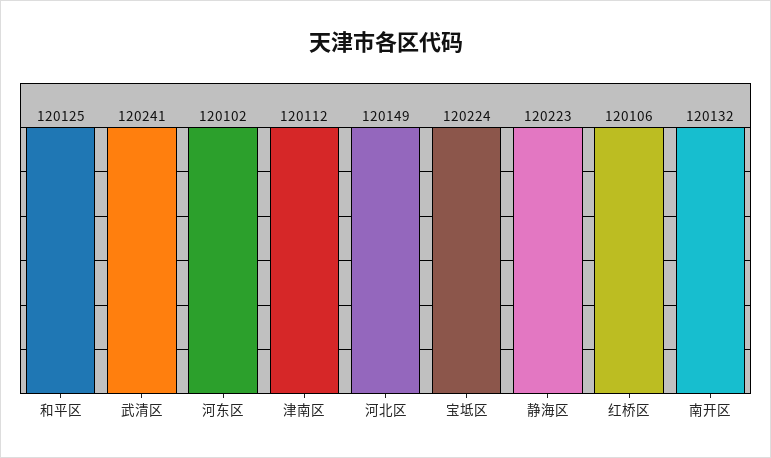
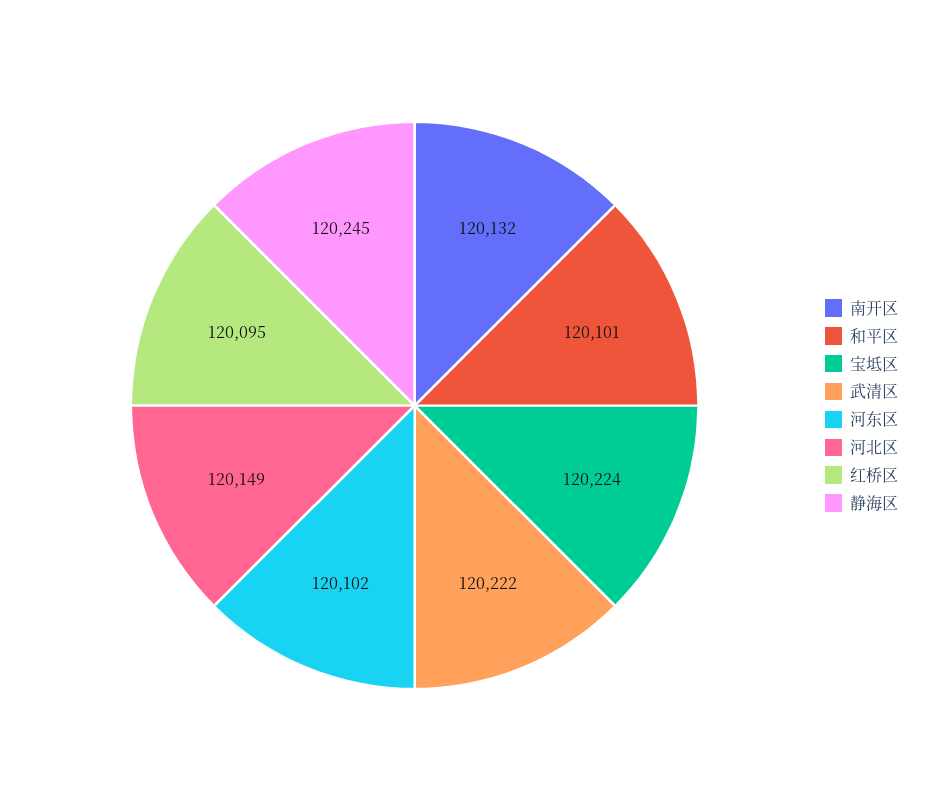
  {
-   "和平区": 120125,
+   "和平区": 120101,
-   "武清区": 120241,
+   "武清区": 120222,
    "河东区": 120102,
-   "津南区": 120112,
    "河北区": 120149,
    "宝坻区": 120224,
-   "静海区": 120223,
+   "静海区": 120245,
-   "红桥区": 120106,
+   "红桥区": 120095,
    "南开区": 120132
  }

